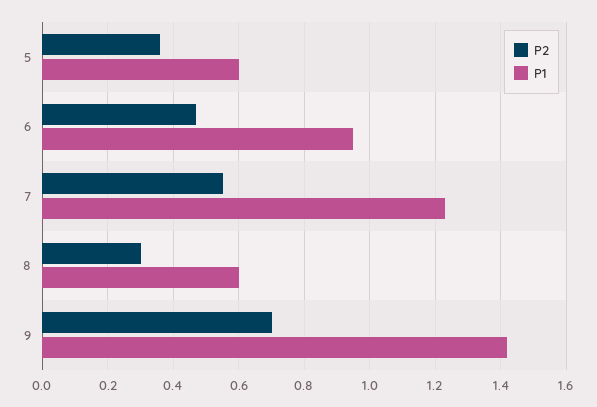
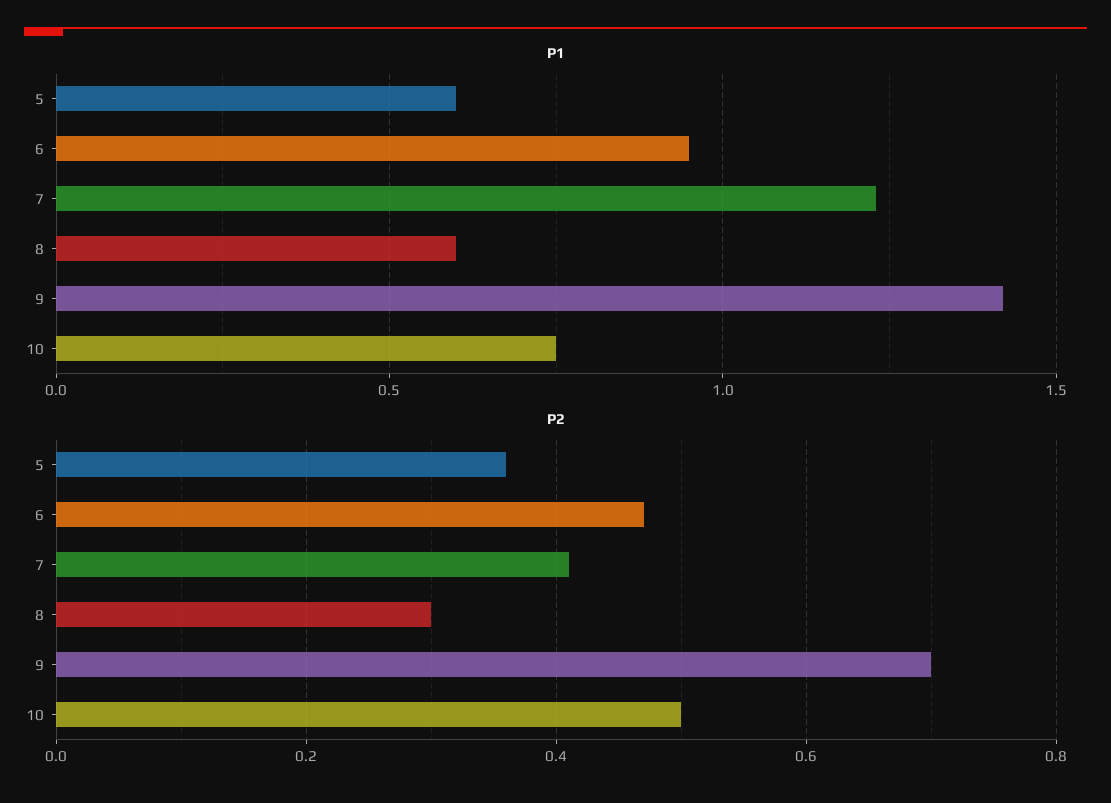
  {
    "P2": {
      "5": 0.35,
      "6": 0.45,
-     "7": 0.55,
+     "7": 0.4,
      "8": 0.3,
-     "9": 0.7
+     "9": 0.7,
+     "10": 0.5
    },
    "P1": {
      "5": 0.6,
      "6": 0.95,
      "7": 1.25,
      "8": 0.6,
-     "9": 1.4
+     "9": 1.4,
+     "10": 0.75
    }
  }

